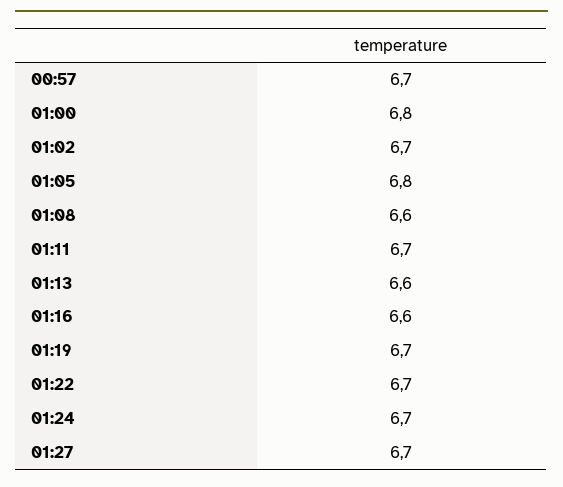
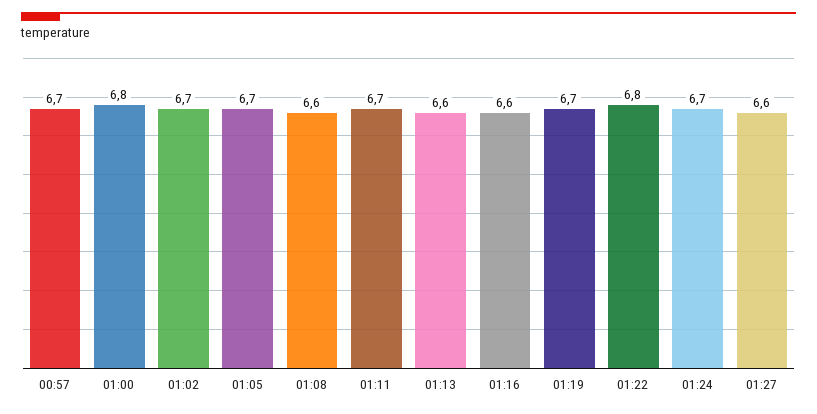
  {
    "00:57": 6.7,
    "01:00": 6.8,
    "01:02": 6.7,
-   "01:05": 6.8,
+   "01:05": 6.7,
    "01:08": 6.6,
    "01:11": 6.7,
    "01:13": 6.6,
    "01:16": 6.6,
    "01:19": 6.7,
-   "01:22": 6.7,
+   "01:22": 6.8,
    "01:24": 6.7,
-   "01:27": 6.7
+   "01:27": 6.6
  }

